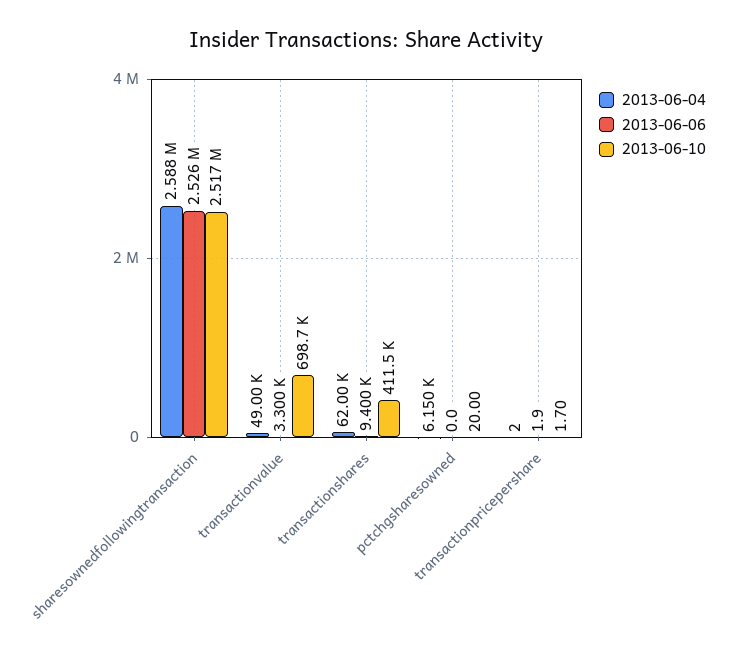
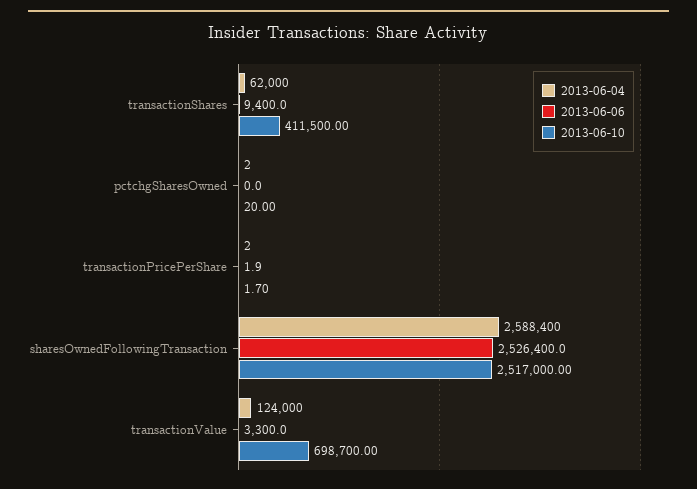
  {
    "2013-06-04": {
      "sharesownedfollowingtransaction": 2588400,
-     "transactionvalue": 49000,
+     "transactionvalue": 124000,
      "transactionshares": 62000,
-     "pctchgsharesowned": 6150,
+     "pctchgsharesowned": 2,
      "transactionpricepershare": 2
    },
    "2013-06-06": {
      "sharesownedfollowingtransaction": 2526400,
      "transactionvalue": 3300,
      "transactionshares": 9400,
      "pctchgsharesowned": 0,
      "transactionpricepershare": 1.9
    },
    "2013-06-10": {
      "sharesownedfollowingtransaction": 2517000,
      "transactionvalue": 698700,
      "transactionshares": 411500,
      "pctchgsharesowned": 20,
      "transactionpricepershare": 1.7
    }
  }

